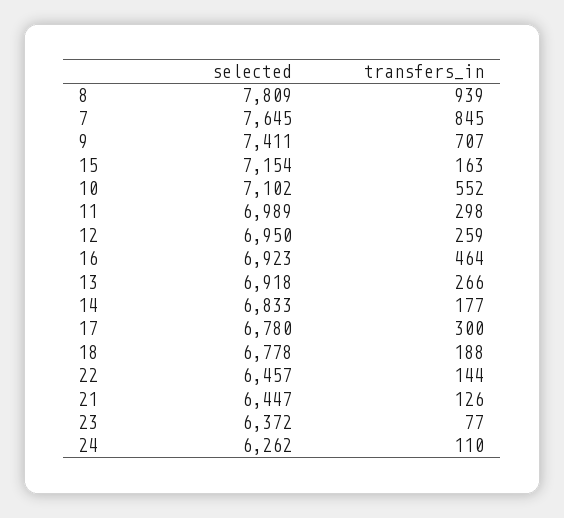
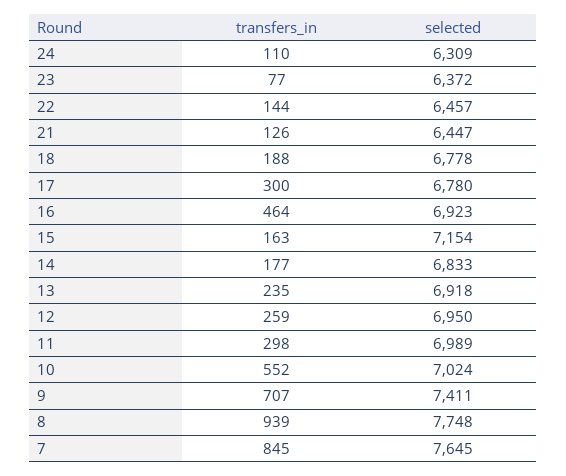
  {
    "selected": {
-     "8": 7809,
+     "8": 7748,
      "7": 7645,
      "9": 7411,
      "15": 7154,
-     "10": 7102,
+     "10": 7024,
      "11": 6989,
      "12": 6950,
      "16": 6923,
      "13": 6918,
      "14": 6833,
      "17": 6780,
      "18": 6778,
      "22": 6457,
      "21": 6447,
      "23": 6372,
-     "24": 6262
+     "24": 6309
    },
    "transfers_in": {
      "8": 939,
      "7": 845,
      "9": 707,
      "15": 163,
      "10": 552,
      "11": 298,
      "12": 259,
      "16": 464,
-     "13": 266,
+     "13": 235,
      "14": 177,
      "17": 300,
      "18": 188,
      "22": 144,
      "21": 126,
      "23": 77,
      "24": 110
    }
  }

